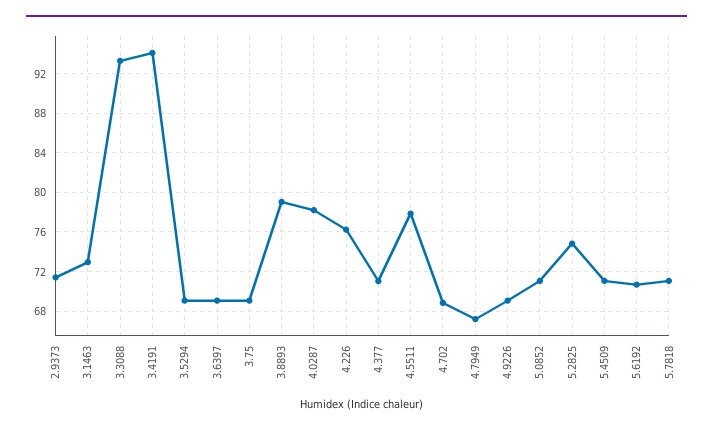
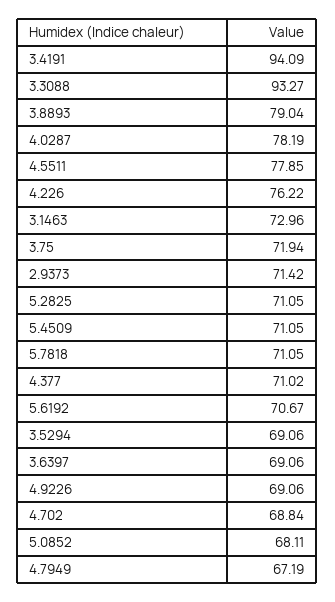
  {
    "2.9373": 71.42,
    "3.1463": 72.96,
    "3.3088": 93.27,
    "3.4191": 94.09,
    "3.5294": 69.06,
    "3.6397": 69.06,
-   "3.75": 69,
+   "3.75": 71.94,
    "3.8893": 79.04,
    "4.0287": 78.19,
    "4.226": 76.22,
    "4.377": 71.02,
    "4.5511": 77.85,
    "4.702": 68.84,
    "4.7949": 67.19,
    "4.9226": 69.06,
-   "5.0852": 71,
+   "5.0852": 68.11,
-   "5.2825": 75,
+   "5.2825": 71.05,
    "5.4509": 71.05,
    "5.6192": 70.67,
    "5.7818": 71.05
  }

